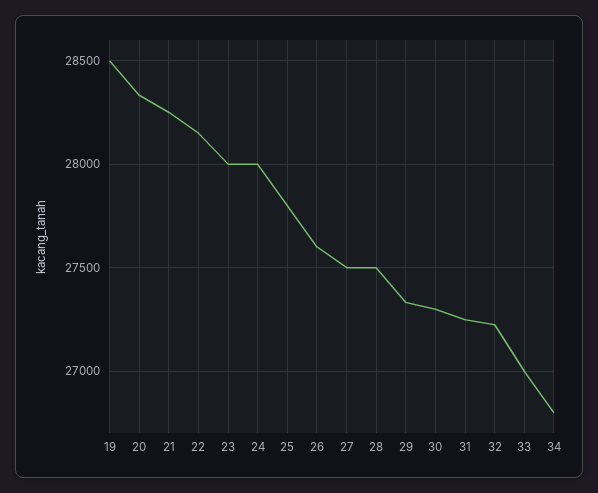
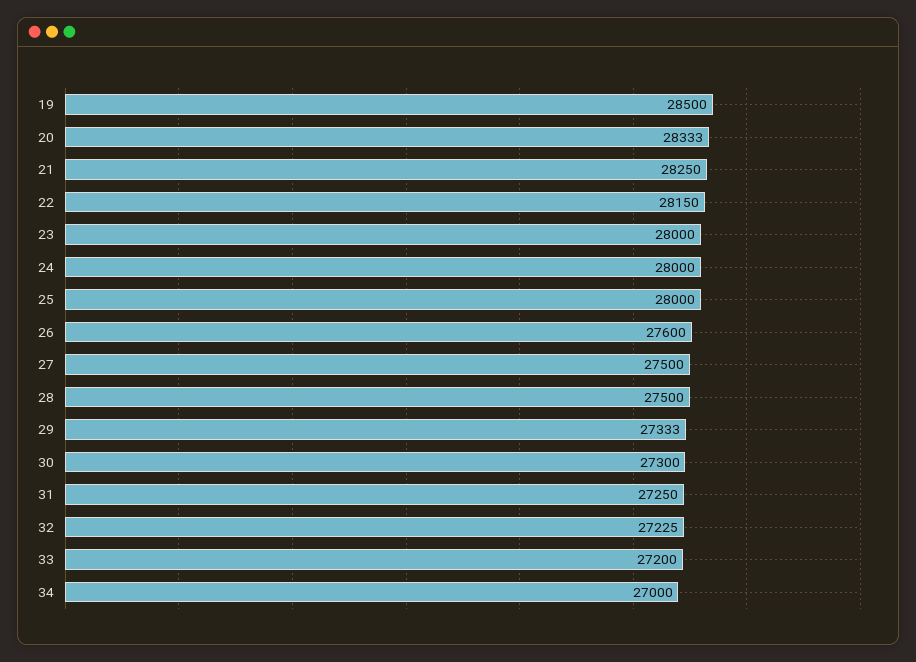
  {
    "19": 28500,
    "20": 28333,
    "21": 28250,
    "22": 28150,
    "23": 28000,
    "24": 28000,
-   "25": 27800,
+   "25": 28000,
    "26": 27600,
    "27": 27500,
    "28": 27500,
    "29": 27333,
    "30": 27300,
    "31": 27250,
    "32": 27225,
-   "33": 27000,
+   "33": 27200,
-   "34": 26800
+   "34": 27000
  }

